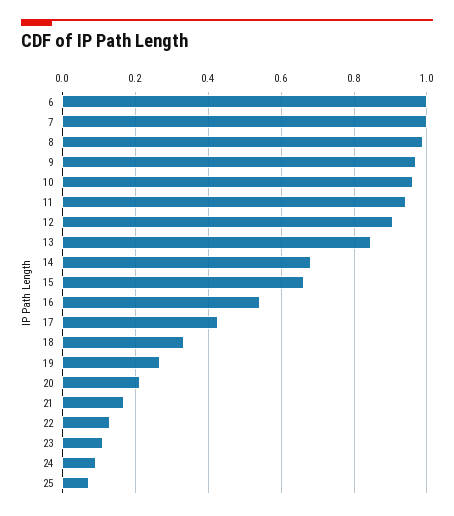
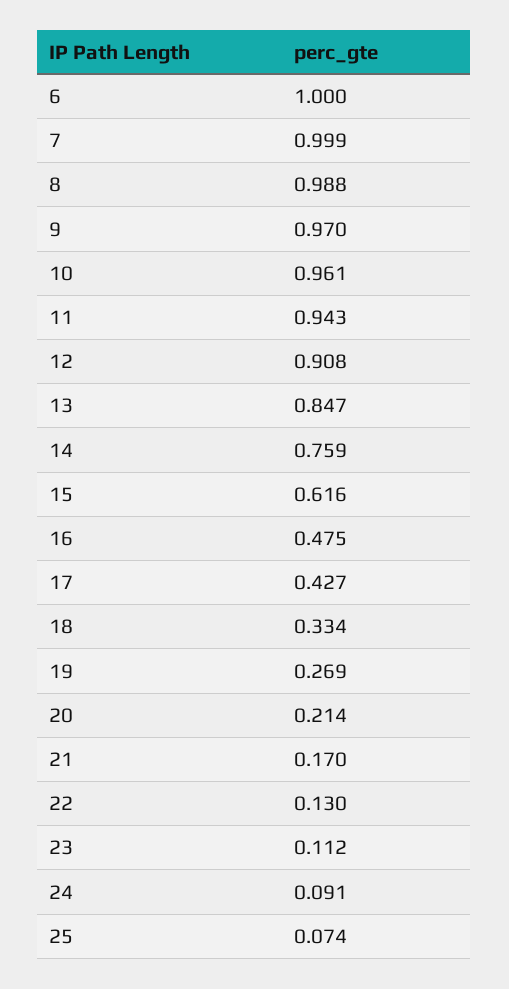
  {
    "6": 1,
    "7": 0.999,
    "8": 0.988,
    "9": 0.97,
    "10": 0.961,
    "11": 0.943,
    "12": 0.908,
    "13": 0.847,
-   "14": 0.68,
+   "14": 0.759,
-   "15": 0.66,
+   "15": 0.616,
-   "16": 0.54,
+   "16": 0.475,
    "17": 0.427,
    "18": 0.334,
    "19": 0.269,
    "20": 0.214,
    "21": 0.17,
    "22": 0.13,
    "23": 0.112,
    "24": 0.091,
    "25": 0.074
  }

